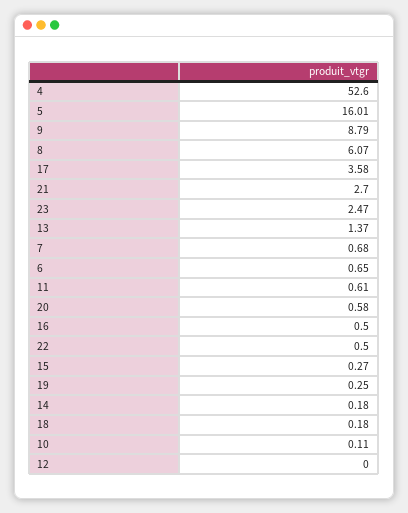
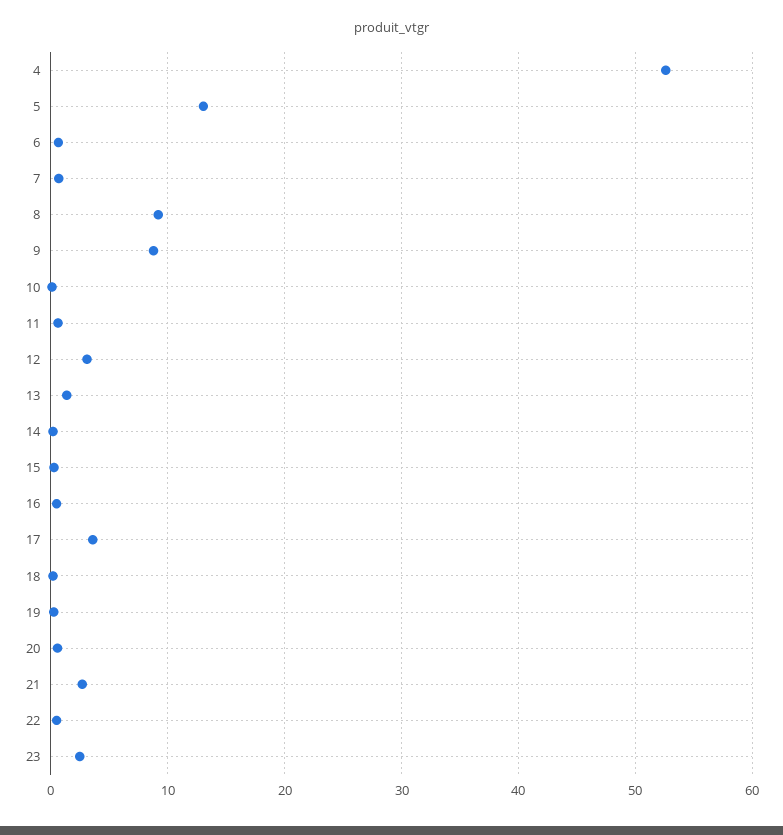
  {
    "4": 52.6,
-   "5": 16.01,
+   "5": 13,
    "9": 8.79,
-   "8": 6.07,
+   "8": 9,
    "17": 3.58,
    "21": 2.7,
    "23": 2.47,
    "13": 1.37,
    "7": 0.68,
    "6": 0.65,
    "11": 0.61,
    "20": 0.58,
    "16": 0.5,
    "22": 0.5,
    "15": 0.27,
    "19": 0.25,
    "14": 0.18,
    "18": 0.18,
    "10": 0.11,
-   "12": 0
+   "12": 3
  }

